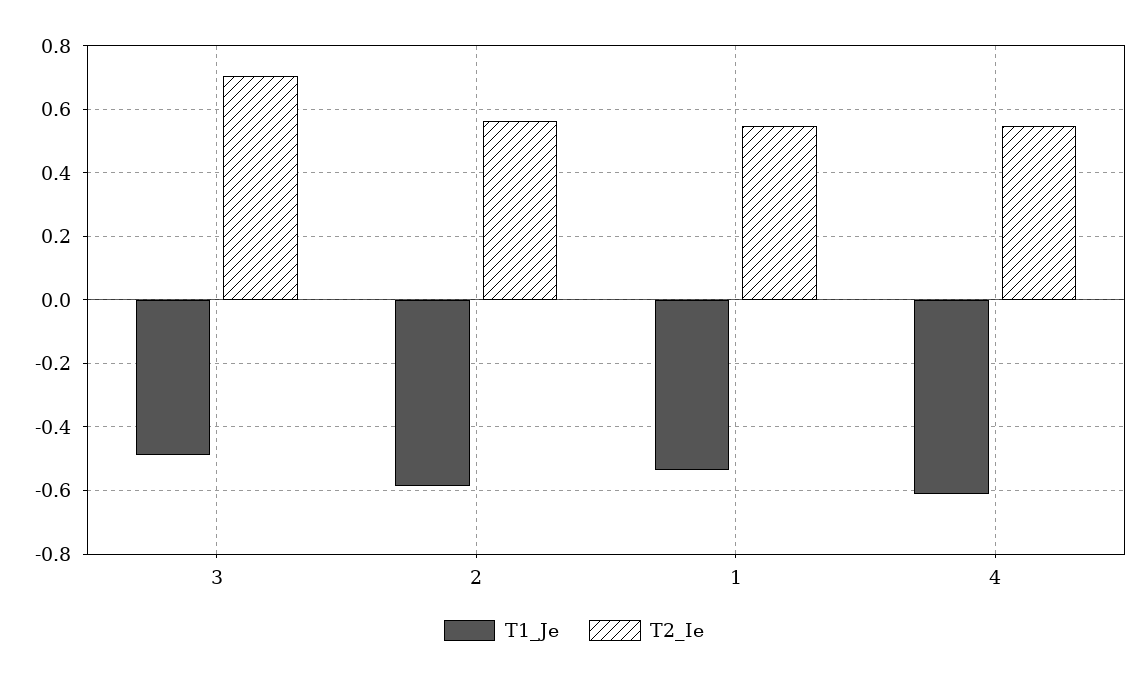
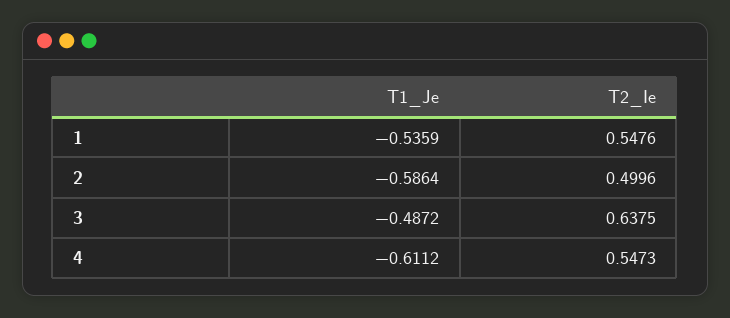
  {
    "T1_Je": {
      "3": -0.4872,
      "2": -0.5864,
      "1": -0.5359,
      "4": -0.6112
    },
    "T2_Ie": {
-     "3": 0.7,
+     "3": 0.6375,
-     "2": 0.56,
+     "2": 0.4996,
      "1": 0.5476,
      "4": 0.5473
    }
  }

